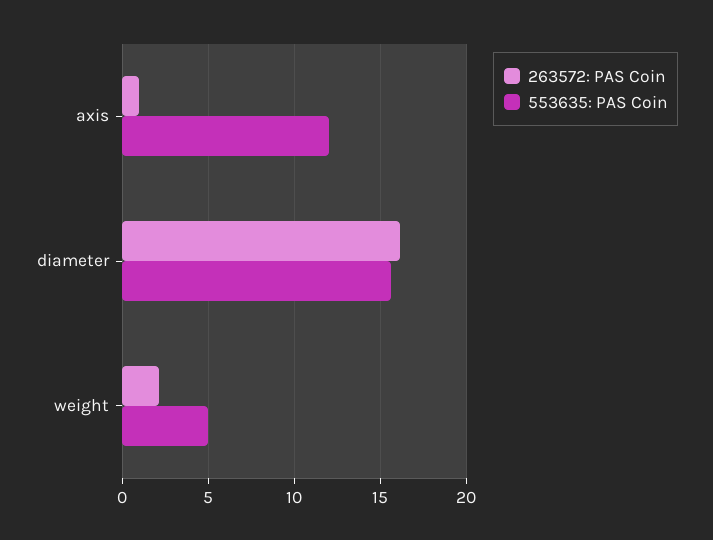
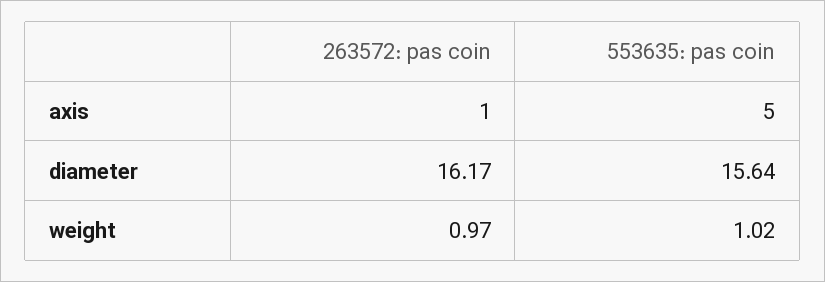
  {
    "263572: PAS Coin": {
      "axis": 1,
      "diameter": 16.17,
-     "weight": 2
+     "weight": 0.97
    },
    "553635: PAS Coin": {
-     "axis": 12,
+     "axis": 5,
      "diameter": 15.64,
-     "weight": 5
+     "weight": 1.02
    }
  }

